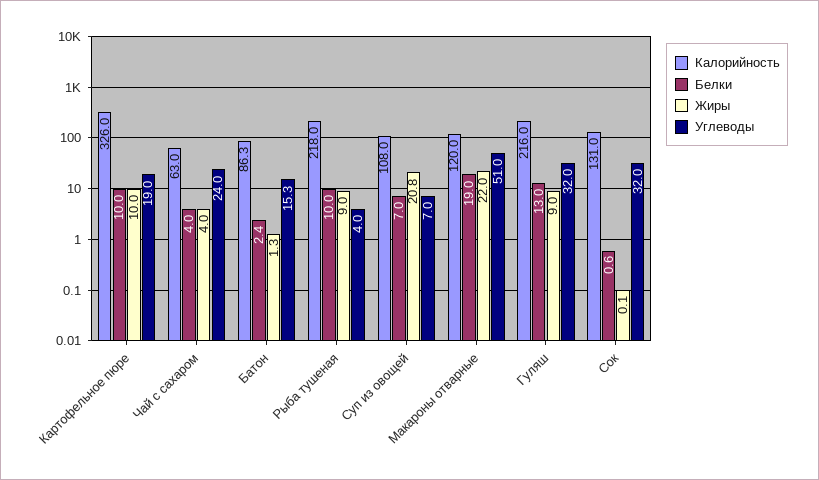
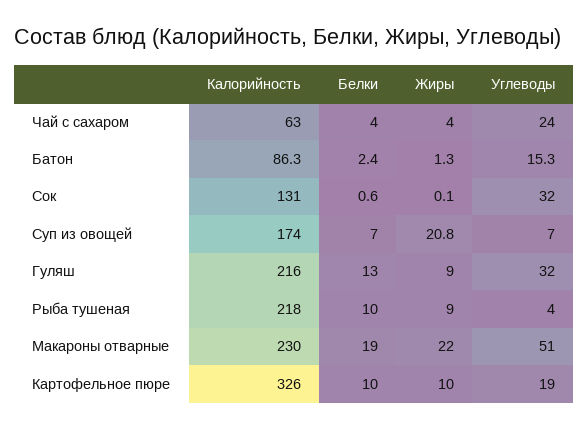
  {
    "Калорийность": {
      "Картофельное пюре": 326,
      "Чай с сахаром": 63,
      "Батон": 86.3,
      "Рыба тушеная": 218,
-     "Суп из овощей": 108,
+     "Суп из овощей": 174,
-     "Макароны отварные": 120,
+     "Макароны отварные": 230,
      "Гуляш": 216,
      "Сок": 131
    },
    "Белки": {
      "Картофельное пюре": 10,
      "Чай с сахаром": 4,
      "Батон": 2.4,
      "Рыба тушеная": 10,
      "Суп из овощей": 7,
      "Макароны отварные": 19,
      "Гуляш": 13,
      "Сок": 0.6
    },
    "Жиры": {
      "Картофельное пюре": 10,
      "Чай с сахаром": 4,
      "Батон": 1.3,
      "Рыба тушеная": 9,
      "Суп из овощей": 20.8,
      "Макароны отварные": 22,
      "Гуляш": 9,
      "Сок": 0.1
    },
    "Углеводы": {
      "Картофельное пюре": 19,
      "Чай с сахаром": 24,
      "Батон": 15.3,
      "Рыба тушеная": 4,
      "Суп из овощей": 7,
      "Макароны отварные": 51,
      "Гуляш": 32,
      "Сок": 32
    }
  }

